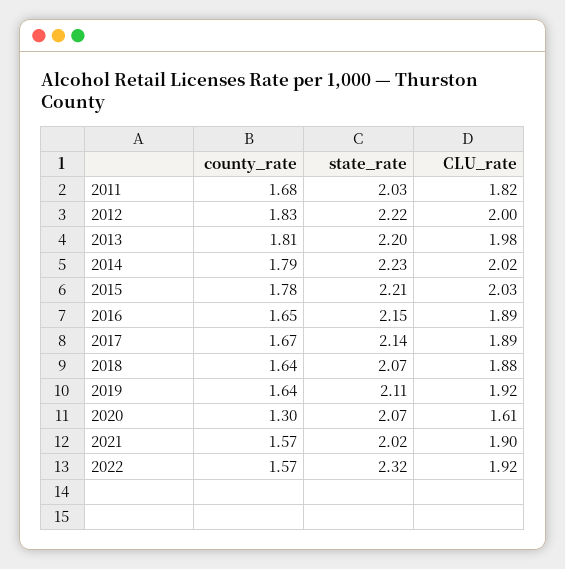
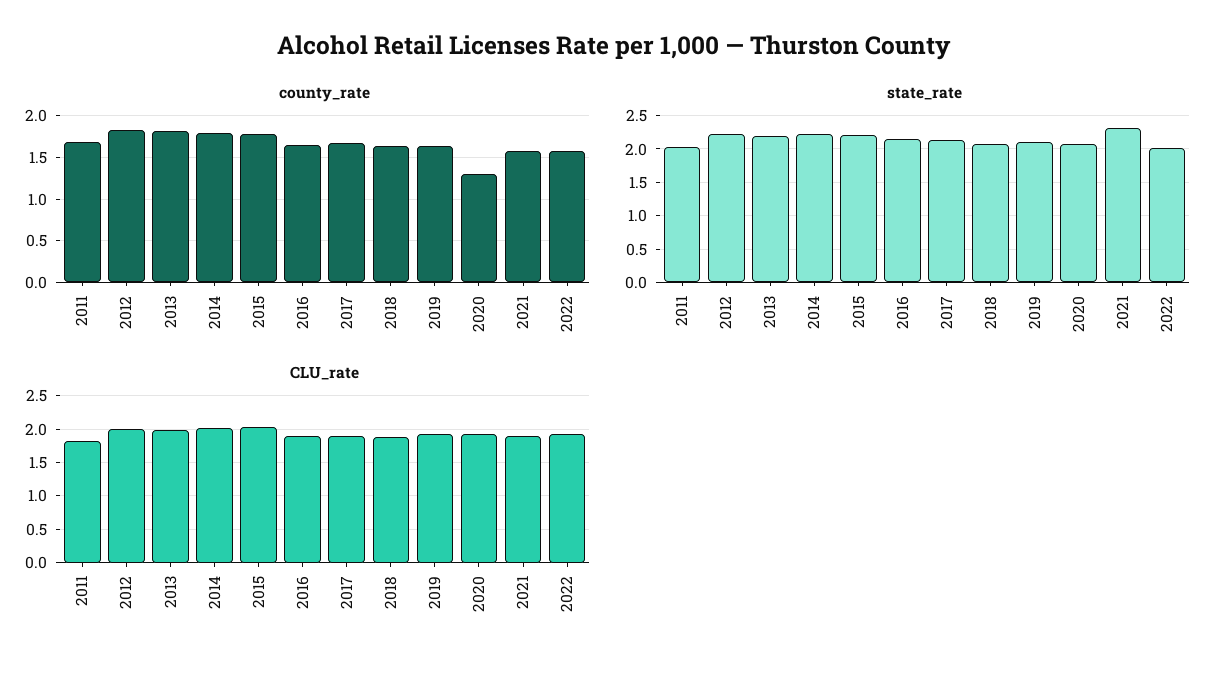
  {
    "county_rate": {
      "2011": 1.68,
      "2012": 1.83,
      "2013": 1.81,
      "2014": 1.79,
      "2015": 1.78,
      "2016": 1.65,
      "2017": 1.67,
      "2018": 1.64,
      "2019": 1.64,
      "2020": 1.3,
      "2021": 1.57,
      "2022": 1.57
    },
    "state_rate": {
      "2011": 2.03,
      "2012": 2.22,
      "2013": 2.2,
      "2014": 2.23,
      "2015": 2.21,
      "2016": 2.15,
      "2017": 2.14,
      "2018": 2.07,
      "2019": 2.11,
      "2020": 2.07,
-     "2021": 2.02,
+     "2021": 2.3,
-     "2022": 2.32
+     "2022": 2
    },
    "CLU_rate": {
      "2011": 1.82,
      "2012": 2,
      "2013": 1.98,
      "2014": 2.02,
      "2015": 2.03,
      "2016": 1.89,
      "2017": 1.89,
      "2018": 1.88,
      "2019": 1.92,
-     "2020": 1.61,
+     "2020": 1.9,
      "2021": 1.9,
      "2022": 1.92
    }
  }

